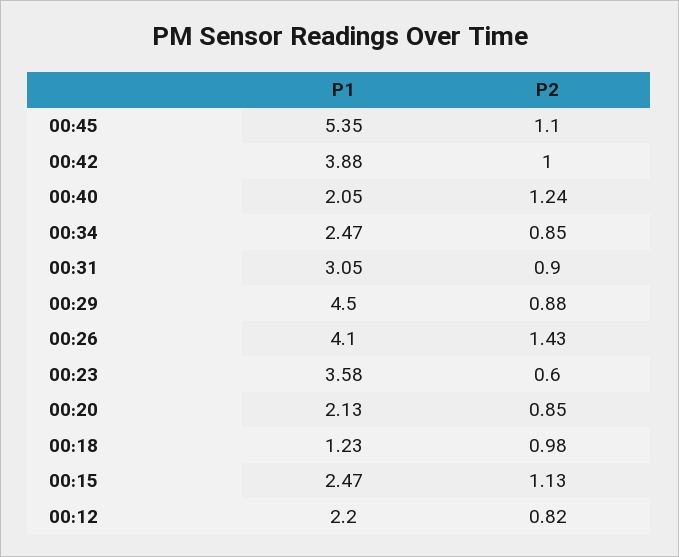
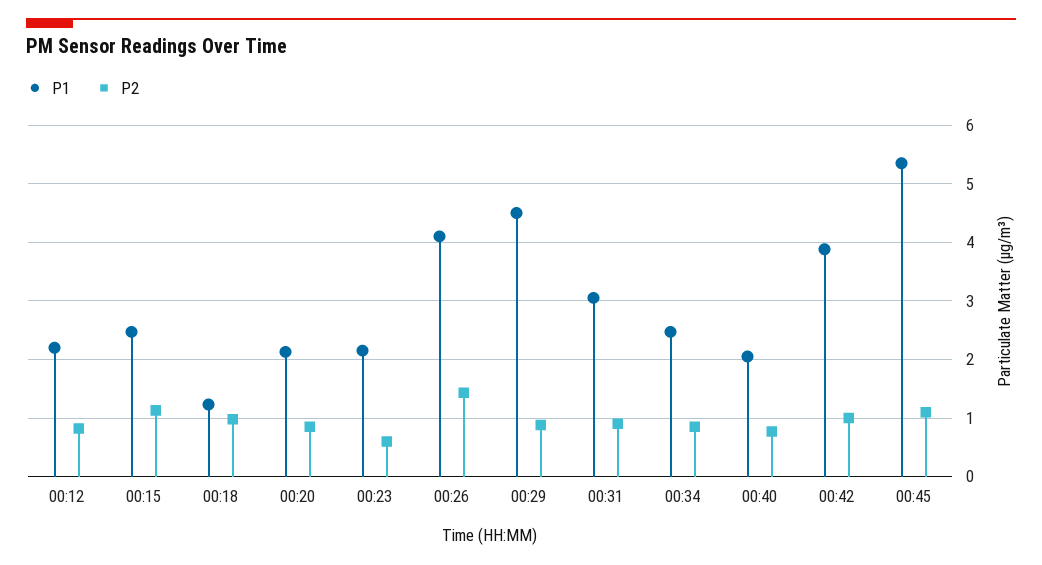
  {
    "P1": {
      "00:45": 5.35,
      "00:42": 3.88,
      "00:40": 2.05,
      "00:34": 2.47,
      "00:31": 3.05,
      "00:29": 4.5,
      "00:26": 4.1,
-     "00:23": 3.58,
+     "00:23": 2.2,
      "00:20": 2.13,
      "00:18": 1.23,
      "00:15": 2.47,
      "00:12": 2.2
    },
    "P2": {
      "00:45": 1.1,
      "00:42": 1,
-     "00:40": 1.24,
+     "00:40": 0.8,
      "00:34": 0.85,
      "00:31": 0.9,
      "00:29": 0.88,
      "00:26": 1.43,
      "00:23": 0.6,
      "00:20": 0.85,
      "00:18": 0.98,
      "00:15": 1.13,
      "00:12": 0.82
    }
  }

